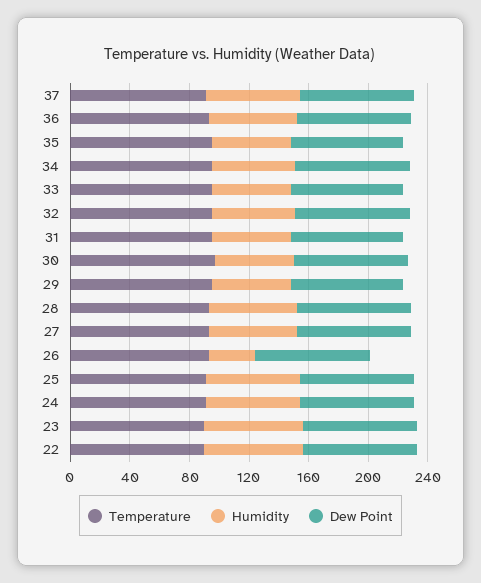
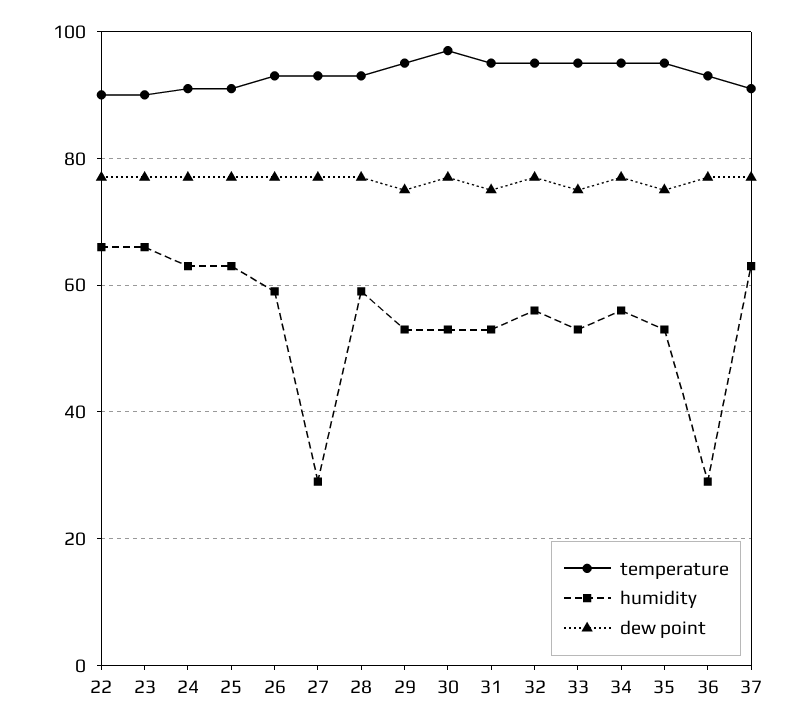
  {
    "Temperature": {
      "37": 90,
      "36": 95,
      "35": 95,
      "34": 95,
      "33": 95,
      "32": 95,
      "31": 95,
      "30": 95,
      "29": 95,
      "28": 95,
      "27": 95,
      "26": 95,
      "25": 90,
      "24": 90,
      "23": 90,
      "22": 90
    },
    "Humidity": {
      "37": 65,
-     "36": 60,
+     "36": 30,
      "35": 55,
      "34": 55,
      "33": 55,
      "32": 55,
      "31": 55,
      "30": 55,
      "29": 55,
      "28": 60,
-     "27": 60,
+     "27": 30,
-     "26": 30,
+     "26": 60,
      "25": 65,
      "24": 65,
      "23": 65,
      "22": 65
    },
    "Dew Point": {
      "37": 75,
      "36": 75,
      "35": 75,
      "34": 75,
      "33": 75,
      "32": 75,
      "31": 75,
      "30": 75,
      "29": 75,
      "28": 75,
      "27": 75,
      "26": 75,
      "25": 75,
      "24": 75,
      "23": 75,
      "22": 75
    }
  }

